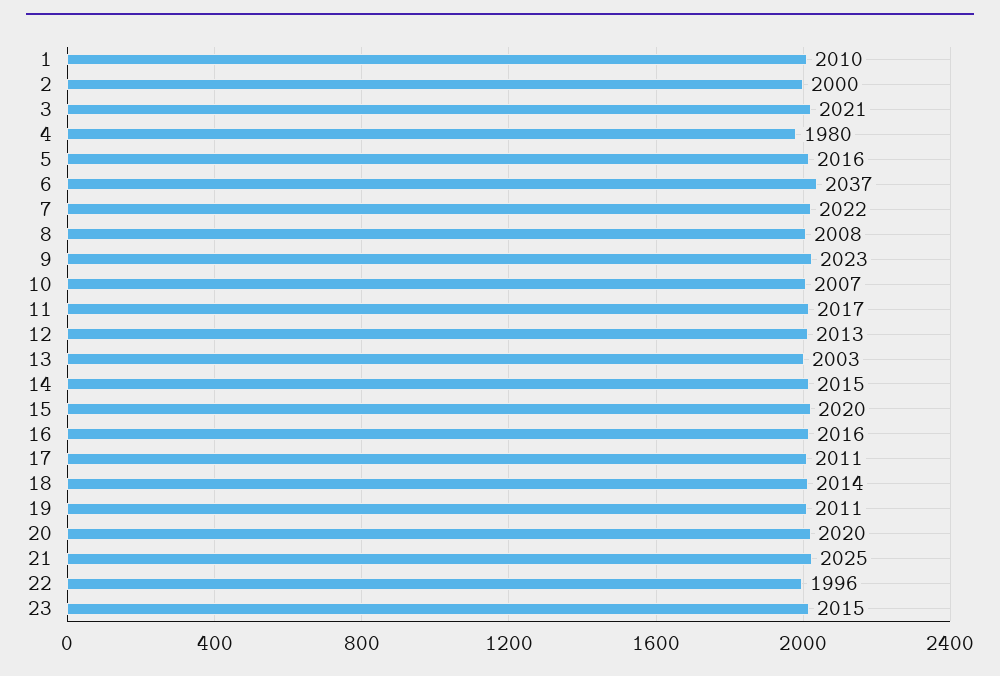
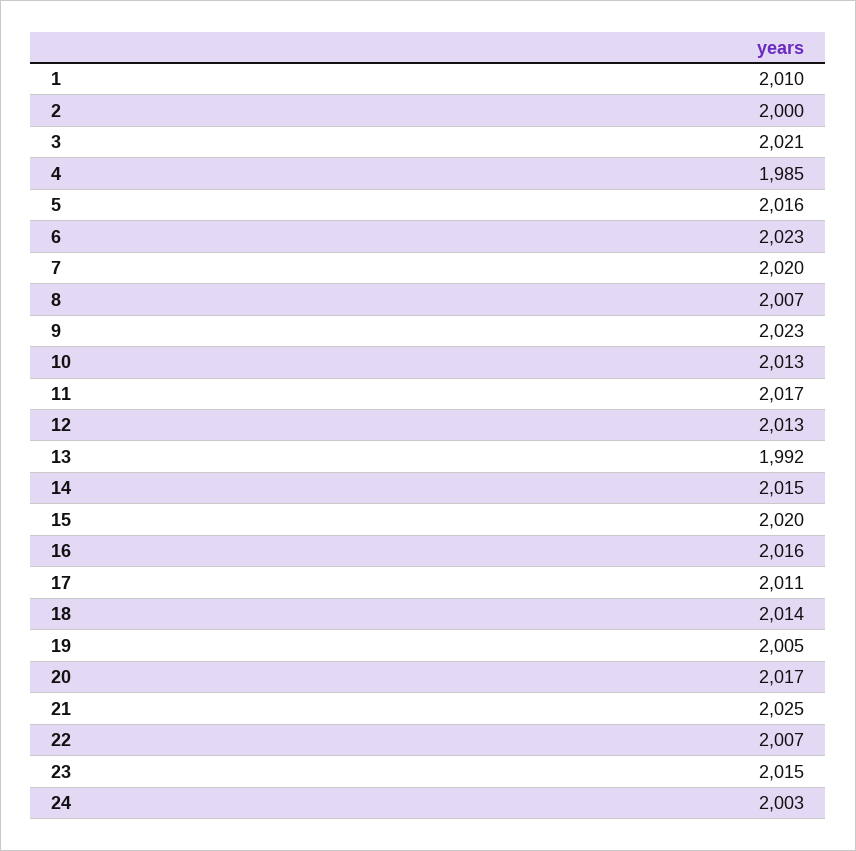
  {
    "1": 2010,
    "2": 2000,
    "3": 2021,
-   "4": 1980,
+   "4": 1985,
    "5": 2016,
-   "6": 2037,
+   "6": 2023,
-   "7": 2022,
+   "7": 2020,
-   "8": 2008,
+   "8": 2007,
    "9": 2023,
-   "10": 2007,
+   "10": 2013,
    "11": 2017,
    "12": 2013,
-   "13": 2003,
+   "13": 1992,
    "14": 2015,
    "15": 2020,
    "16": 2016,
    "17": 2011,
    "18": 2014,
-   "19": 2011,
+   "19": 2005,
-   "20": 2020,
+   "20": 2017,
    "21": 2025,
-   "22": 1996,
+   "22": 2007,
-   "23": 2015
+   "23": 2015,
+   "24": 2003
  }

